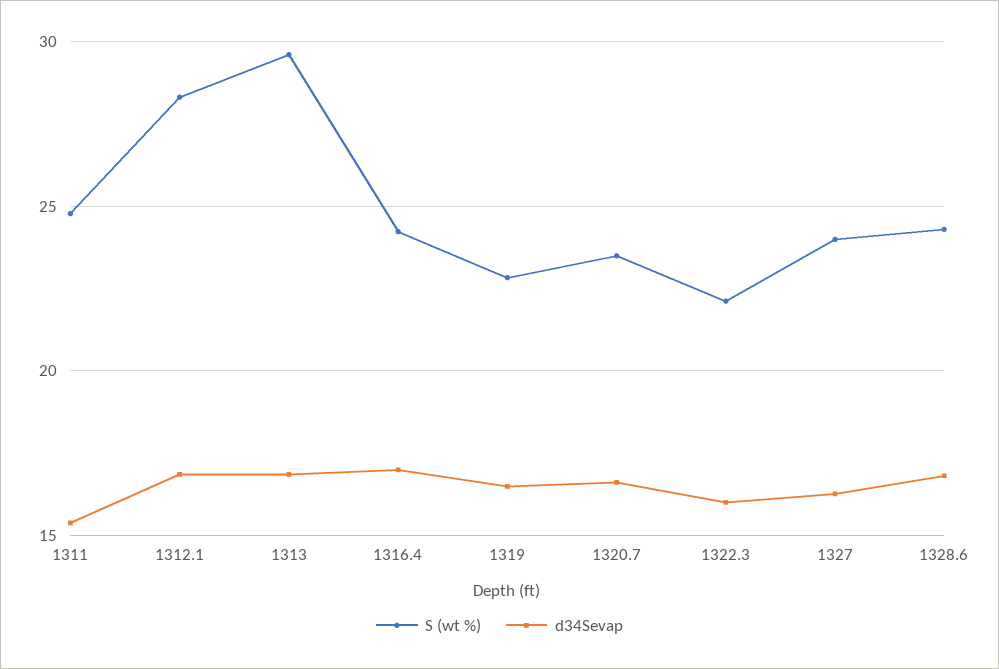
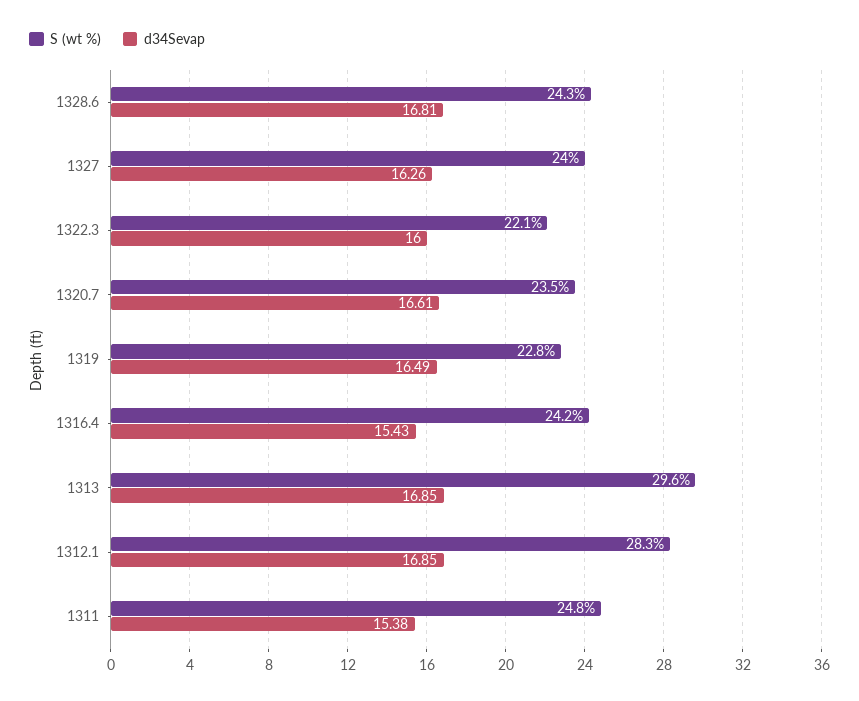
  {
    "S (wt %)": {
      "1311": 24.8,
      "1312.1": 28.3,
      "1313": 29.6,
      "1316.4": 24.2,
      "1319": 22.8,
      "1320.7": 23.5,
      "1322.3": 22.1,
      "1327": 24,
      "1328.6": 24.3
    },
    "d34Sevap": {
      "1311": 15.38,
      "1312.1": 16.85,
      "1313": 16.85,
-     "1316.4": 17,
+     "1316.4": 15.43,
      "1319": 16.49,
      "1320.7": 16.61,
      "1322.3": 16,
      "1327": 16.26,
      "1328.6": 16.81
    }
  }

